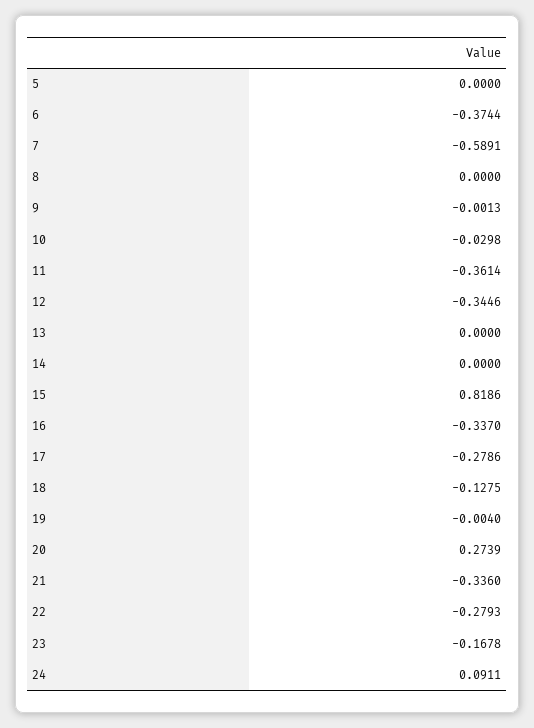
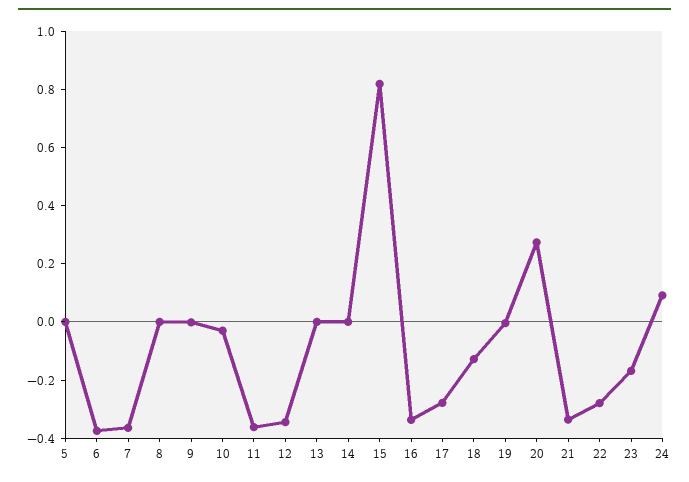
  {
    "5": 0,
    "6": -0.3744,
-   "7": -0.5891,
+   "7": -0.35,
    "8": 0,
    "9": -0.0013,
    "10": -0.0298,
    "11": -0.3614,
    "12": -0.3446,
    "13": 0,
    "14": 0,
    "15": 0.8186,
    "16": -0.337,
    "17": -0.2786,
    "18": -0.1275,
    "19": -0.004,
    "20": 0.2739,
    "21": -0.336,
    "22": -0.2793,
    "23": -0.1678,
    "24": 0.0911
  }

